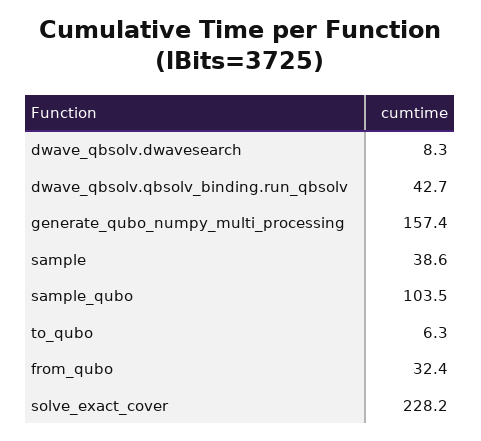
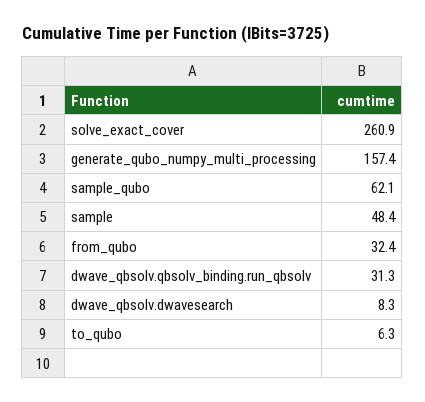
  {
    "dwave_qbsolv.dwavesearch": 8.3,
-   "dwave_qbsolv.qbsolv_binding.run_qbsolv": 42.7,
+   "dwave_qbsolv.qbsolv_binding.run_qbsolv": 31.3,
    "generate_qubo_numpy_multi_processing": 157.4,
-   "sample": 38.6,
+   "sample": 48.4,
-   "sample_qubo": 103.5,
+   "sample_qubo": 62.1,
    "to_qubo": 6.3,
    "from_qubo": 32.4,
-   "solve_exact_cover": 228.2
+   "solve_exact_cover": 260.9
  }

